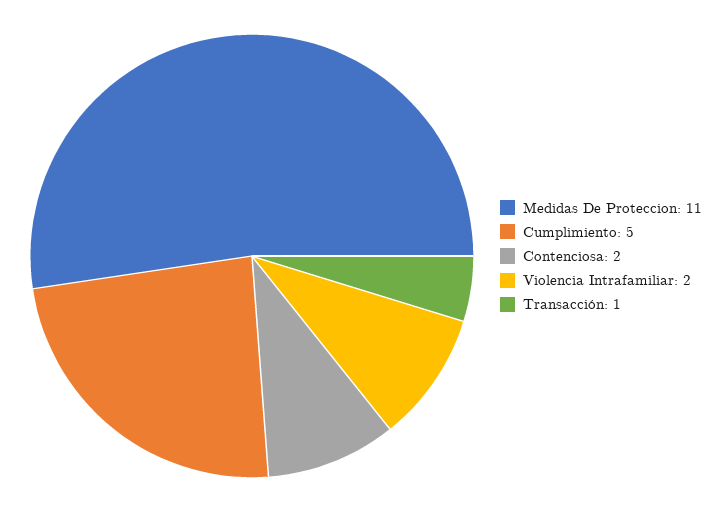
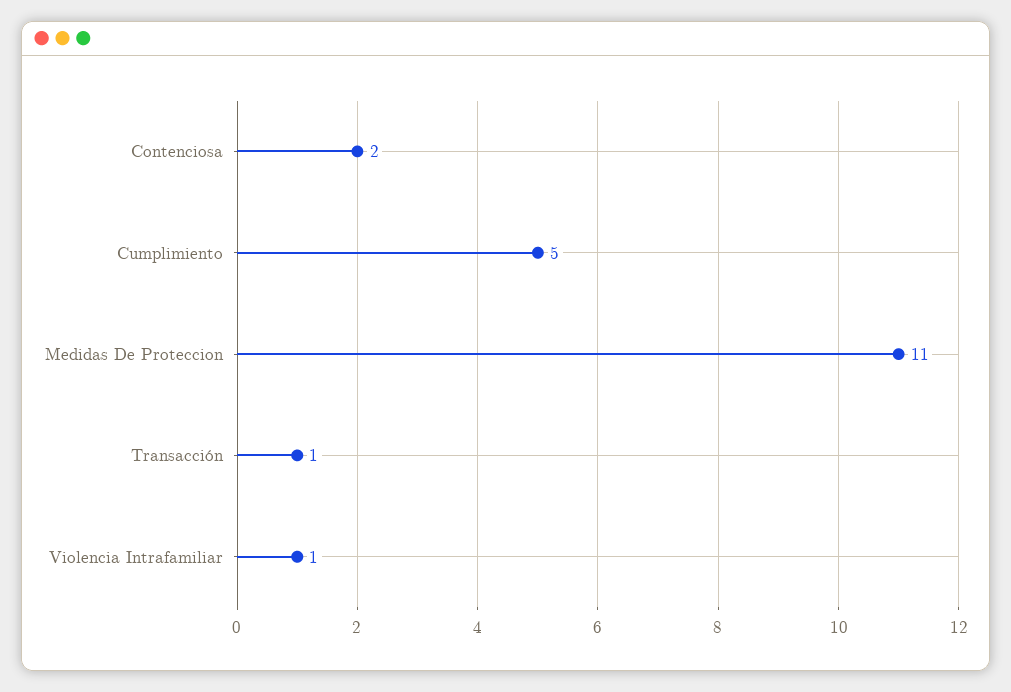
  {
    "Medidas De Proteccion": 11,
    "Cumplimiento": 5,
    "Contenciosa": 2,
-   "Violencia Intrafamiliar": 2,
+   "Violencia Intrafamiliar": 1,
    "Transacción": 1
  }

